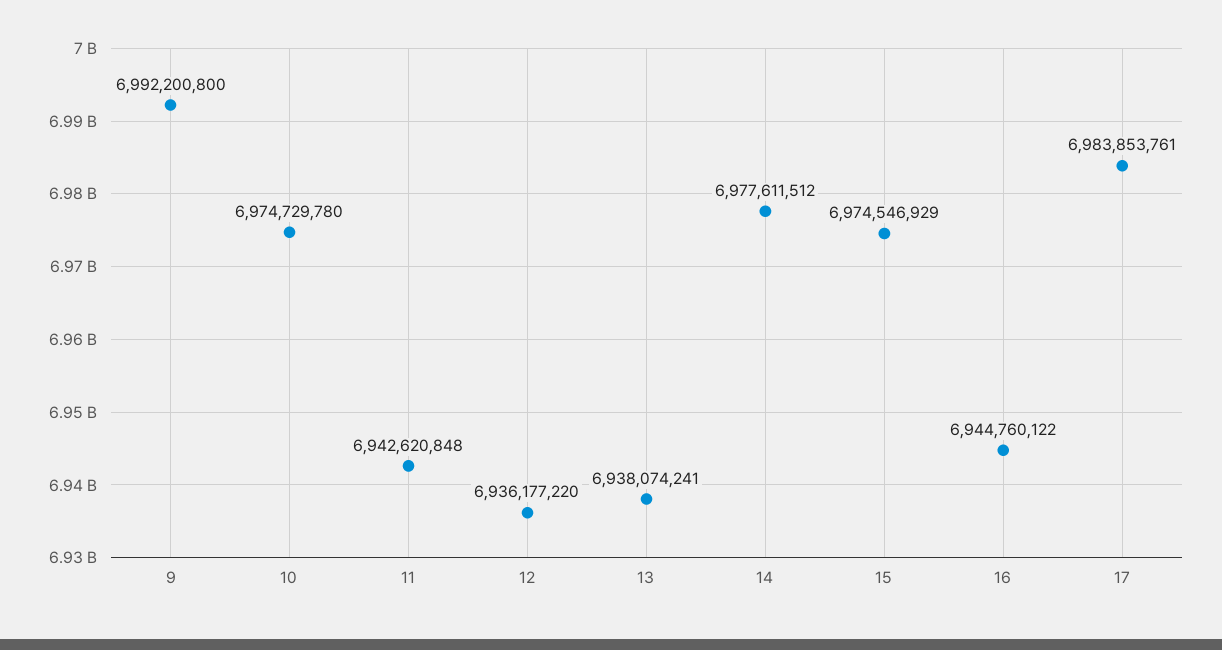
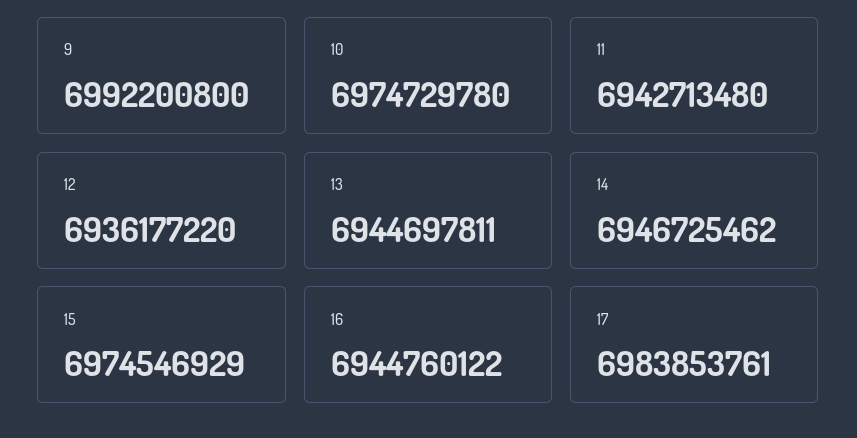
  {
    "9": 6992200800,
    "10": 6974729780,
-   "11": 6942620848,
+   "11": 6942713480,
    "12": 6936177220,
-   "13": 6938074241,
+   "13": 6944697811,
-   "14": 6977611512,
+   "14": 6946725462,
    "15": 6974546929,
    "16": 6944760122,
    "17": 6983853761
  }

